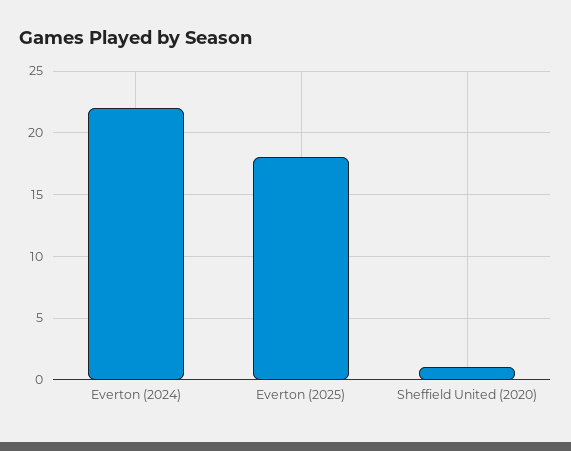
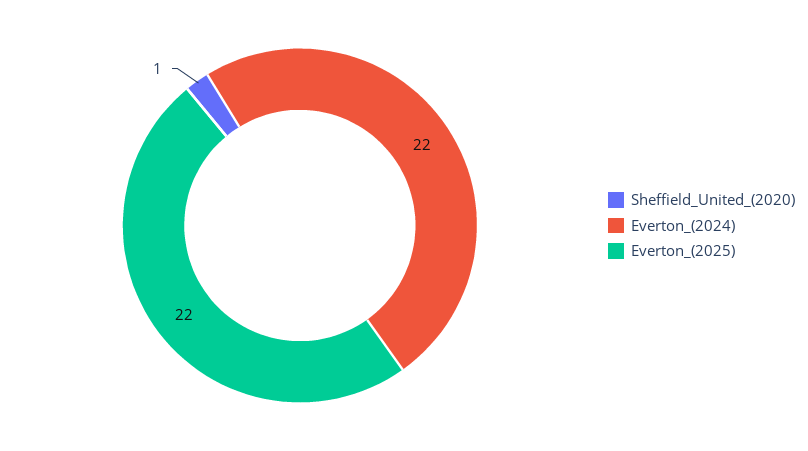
  {
    "Everton (2024)": 22,
-   "Everton (2025)": 18,
+   "Everton (2025)": 22,
    "Sheffield United (2020)": 1
  }

